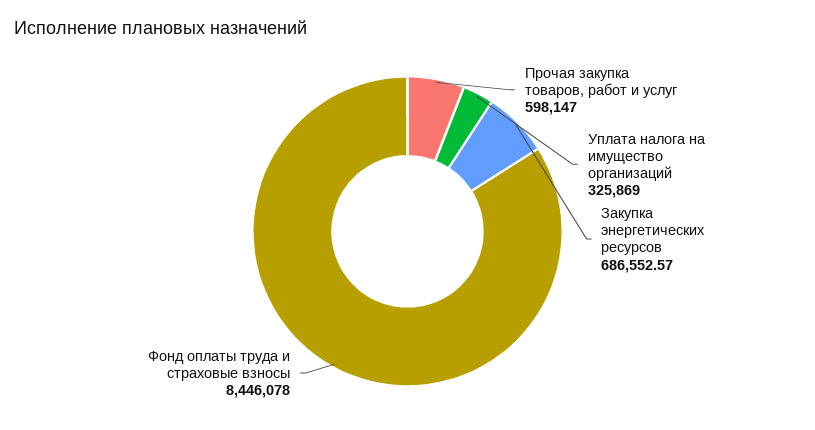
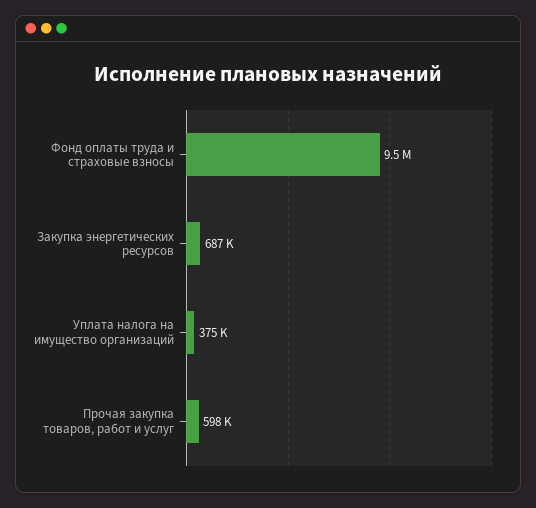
  {
    "Прочая закупка товаров, работ и услуг": 598147,
-   "Уплата налога на имущество организаций": 325869,
+   "Уплата налога на имущество организаций": 375000,
    "Закупка энергетических ресурсов": 686552.57,
-   "Фонд оплаты труда и страховые взносы": 8446078
+   "Фонд оплаты труда и страховые взносы": 9500000
  }

